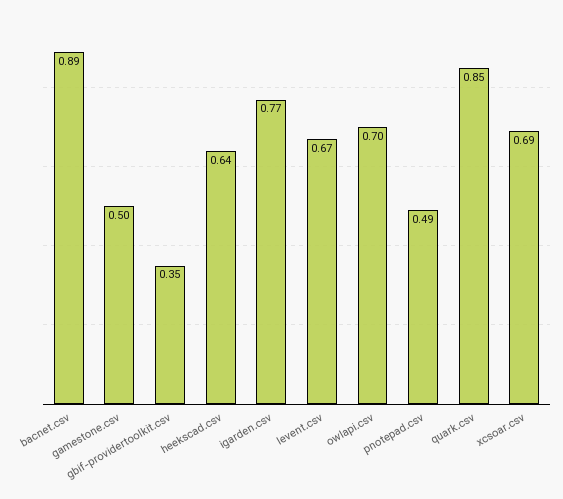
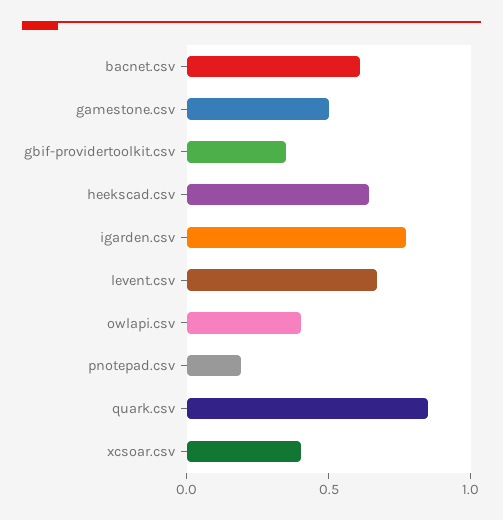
  {
-   "bacnet.csv": 0.89,
+   "bacnet.csv": 0.6,
    "gamestone.csv": 0.5,
    "gbif-providertoolkit.csv": 0.35,
    "heekscad.csv": 0.64,
    "igarden.csv": 0.77,
    "levent.csv": 0.67,
-   "owlapi.csv": 0.7,
+   "owlapi.csv": 0.4,
-   "pnotepad.csv": 0.49,
+   "pnotepad.csv": 0.2,
    "quark.csv": 0.85,
-   "xcsoar.csv": 0.69
+   "xcsoar.csv": 0.4
  }

